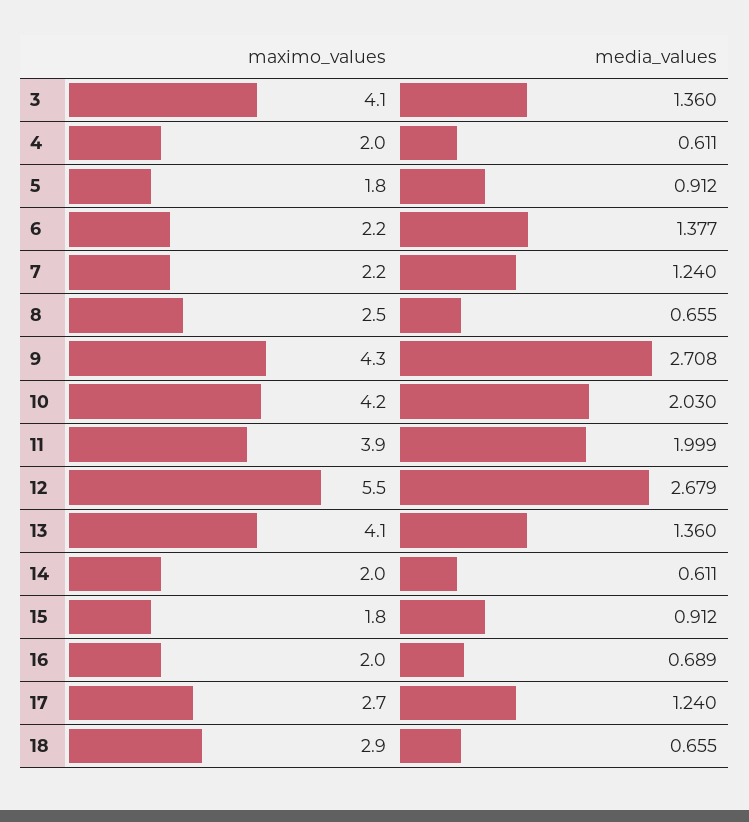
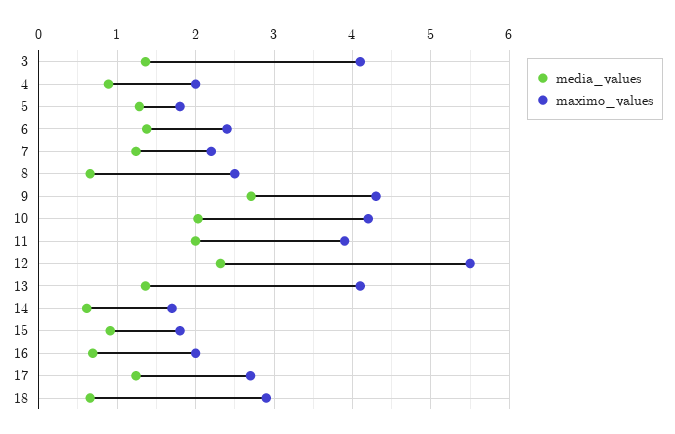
  {
    "maximo_values": {
      "3": 4.1,
      "4": 2,
      "5": 1.8,
-     "6": 2.2,
+     "6": 2.4,
      "7": 2.2,
      "8": 2.5,
      "9": 4.3,
      "10": 4.2,
      "11": 3.9,
      "12": 5.5,
      "13": 4.1,
-     "14": 2,
+     "14": 1.7,
      "15": 1.8,
      "16": 2,
      "17": 2.7,
      "18": 2.9
    },
    "media_values": {
      "3": 1.36,
-     "4": 0.611,
+     "4": 0.9,
-     "5": 0.912,
+     "5": 1.3,
      "6": 1.377,
      "7": 1.24,
      "8": 0.655,
      "9": 2.708,
      "10": 2.03,
      "11": 1.999,
-     "12": 2.679,
+     "12": 2.3,
      "13": 1.36,
      "14": 0.611,
      "15": 0.912,
      "16": 0.689,
      "17": 1.24,
      "18": 0.655
    }
  }

